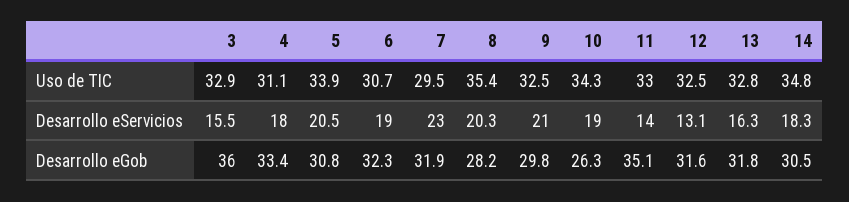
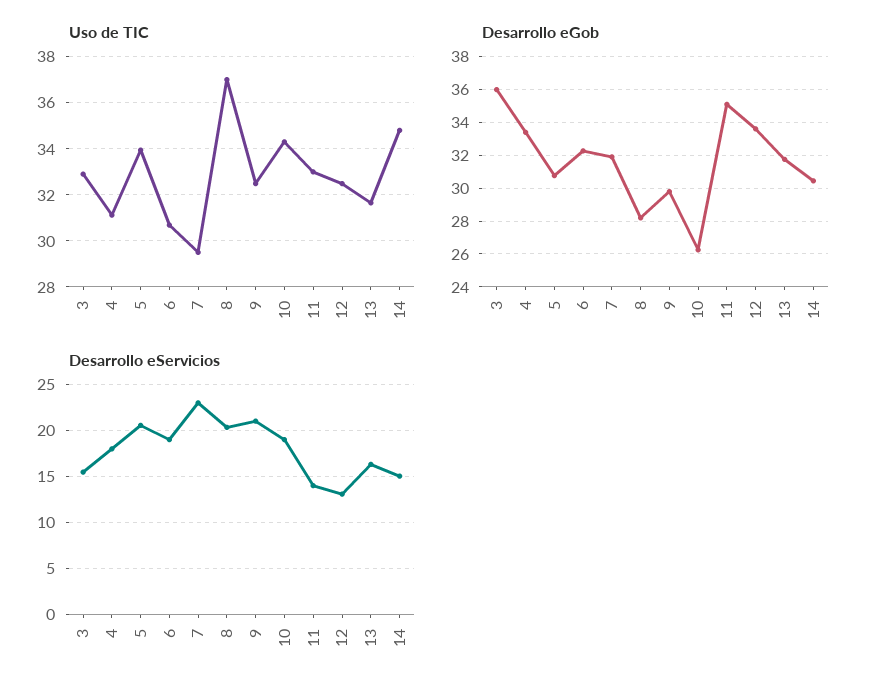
  {
    "Uso de TIC": {
      "3": 32.9,
      "4": 31.1,
      "5": 33.9,
      "6": 30.7,
      "7": 29.5,
-     "8": 35.4,
+     "8": 37,
      "9": 32.5,
      "10": 34.3,
      "11": 33,
      "12": 32.5,
-     "13": 32.8,
+     "13": 31.5,
      "14": 34.8
    },
    "Desarrollo eServicios": {
      "3": 15.5,
      "4": 18,
      "5": 20.5,
      "6": 19,
      "7": 23,
      "8": 20.3,
      "9": 21,
      "10": 19,
      "11": 14,
      "12": 13.1,
      "13": 16.3,
-     "14": 18.3
+     "14": 15
    },
    "Desarrollo eGob": {
      "3": 36,
      "4": 33.4,
      "5": 30.8,
      "6": 32.3,
      "7": 31.9,
      "8": 28.2,
      "9": 29.8,
      "10": 26.3,
      "11": 35.1,
-     "12": 31.6,
+     "12": 33.5,
      "13": 31.8,
      "14": 30.5
    }
  }

